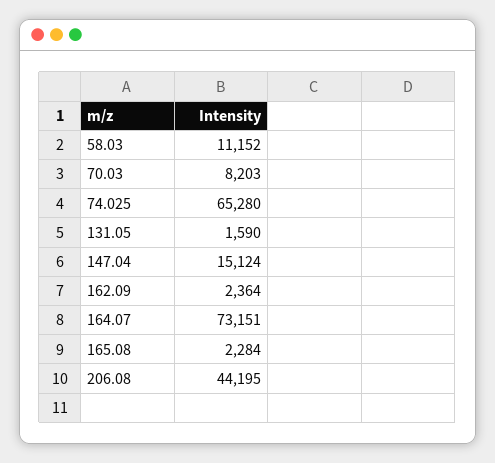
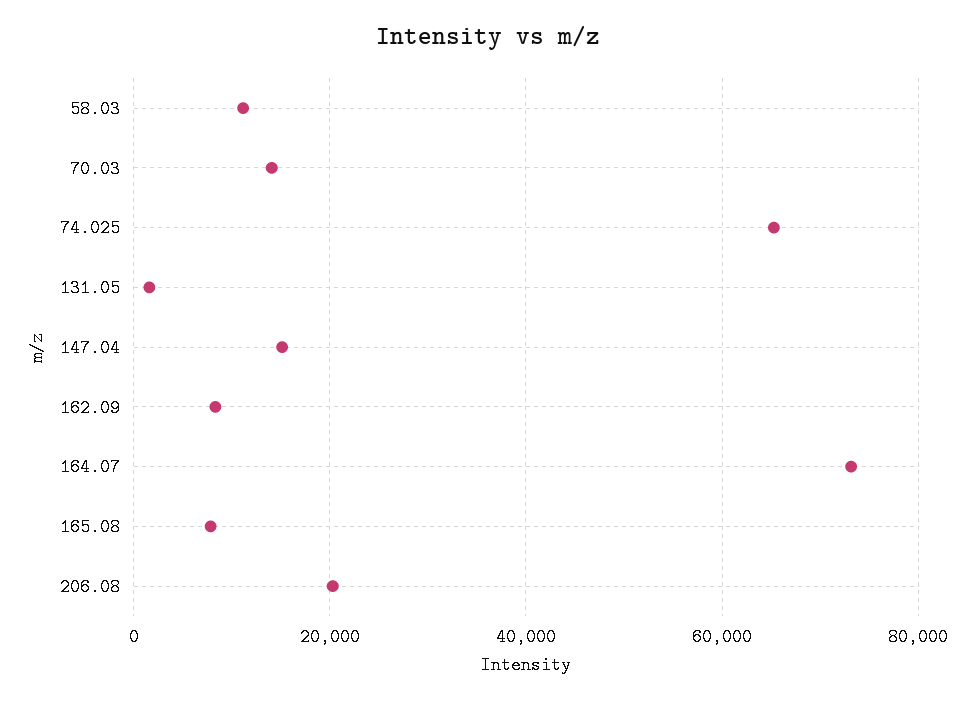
  {
    "58.03": 11152,
-   "70.03": 8203,
+   "70.03": 14000,
    "74.025": 65280,
    "131.05": 1590,
    "147.04": 15124,
-   "162.09": 2364,
+   "162.09": 8000,
    "164.07": 73151,
-   "165.08": 2284,
+   "165.08": 8000,
-   "206.08": 44195
+   "206.08": 20000
  }

